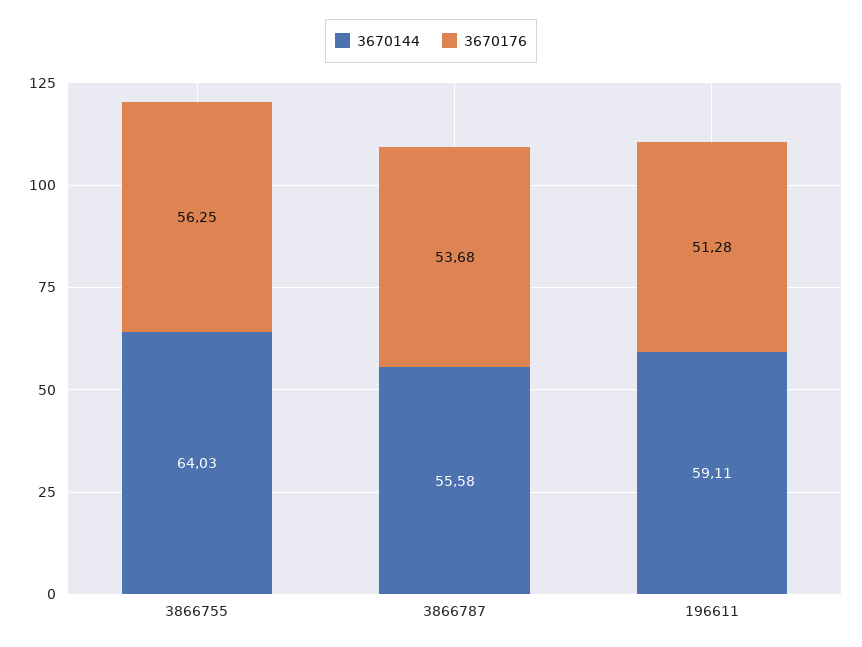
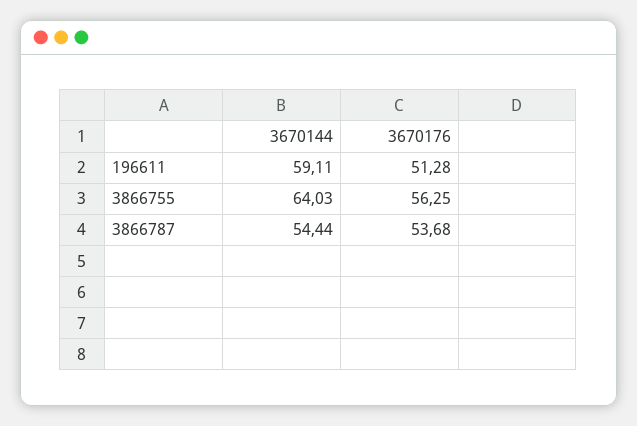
  {
    "3670144": {
      "3866755": 64.03,
-     "3866787": 55.58,
+     "3866787": 54.44,
      "196611": 59.11
    },
    "3670176": {
      "3866755": 56.25,
      "3866787": 53.68,
      "196611": 51.28
    }
  }

